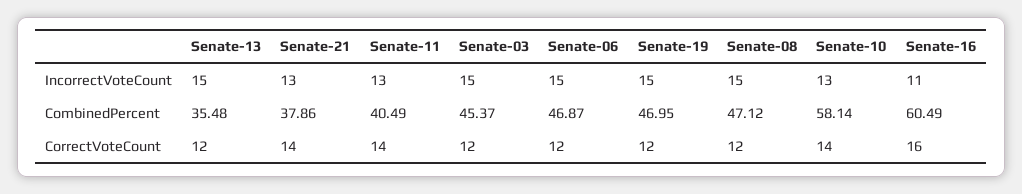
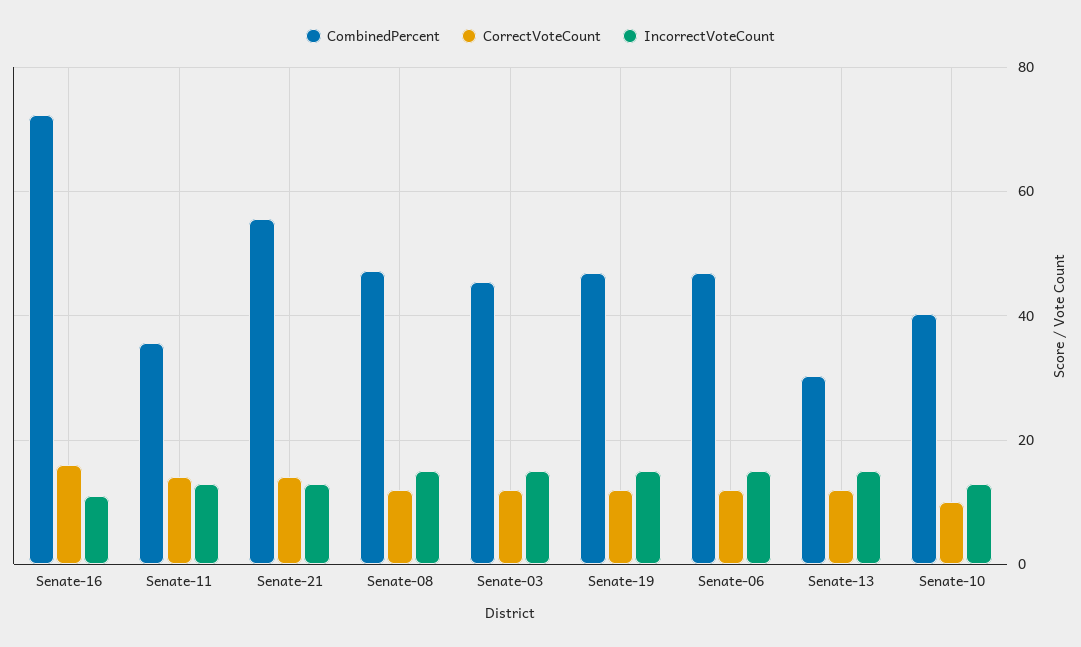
  {
    "IncorrectVoteCount": {
      "Senate-13": 15,
      "Senate-21": 13,
      "Senate-11": 13,
      "Senate-03": 15,
      "Senate-06": 15,
      "Senate-19": 15,
      "Senate-08": 15,
      "Senate-10": 13,
      "Senate-16": 11
    },
    "CombinedPercent": {
-     "Senate-13": 35.48,
+     "Senate-13": 30,
-     "Senate-21": 37.86,
+     "Senate-21": 56,
-     "Senate-11": 40.49,
+     "Senate-11": 36,
      "Senate-03": 45.37,
      "Senate-06": 46.87,
      "Senate-19": 46.95,
      "Senate-08": 47.12,
-     "Senate-10": 58.14,
+     "Senate-10": 40,
-     "Senate-16": 60.49
+     "Senate-16": 72
    },
    "CorrectVoteCount": {
      "Senate-13": 12,
      "Senate-21": 14,
      "Senate-11": 14,
      "Senate-03": 12,
      "Senate-06": 12,
      "Senate-19": 12,
      "Senate-08": 12,
-     "Senate-10": 14,
+     "Senate-10": 10,
      "Senate-16": 16
    }
  }

